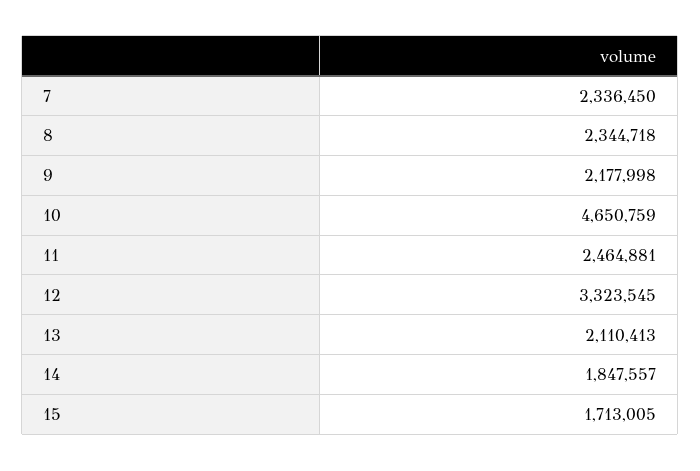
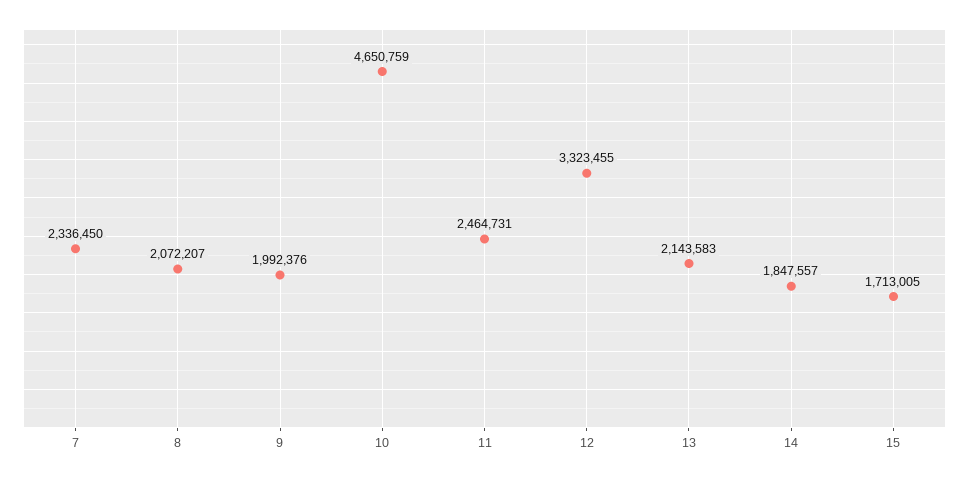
  {
    "7": 2336450,
-   "8": 2344718,
+   "8": 2072207,
-   "9": 2177998,
+   "9": 1992376,
    "10": 4650759,
-   "11": 2464881,
+   "11": 2464731,
-   "12": 3323545,
+   "12": 3323455,
-   "13": 2110413,
+   "13": 2143583,
    "14": 1847557,
    "15": 1713005
  }

